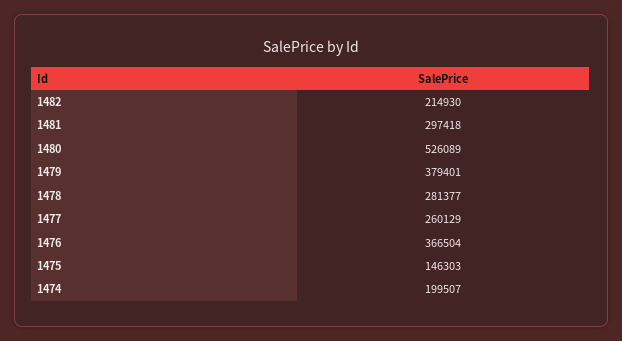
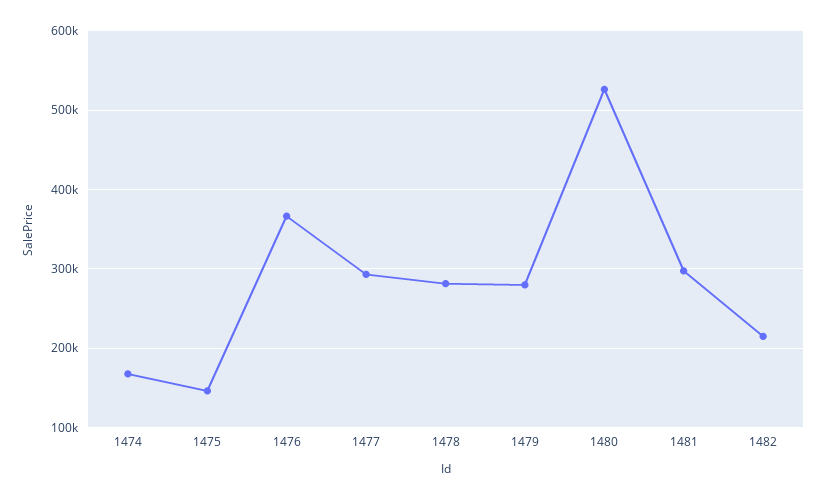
  {
    "1482": 214930,
    "1481": 297418,
    "1480": 526089,
-   "1479": 379401,
+   "1479": 280000,
    "1478": 281377,
-   "1477": 260129,
+   "1477": 290000,
    "1476": 366504,
    "1475": 146303,
-   "1474": 199507
+   "1474": 170000
  }

